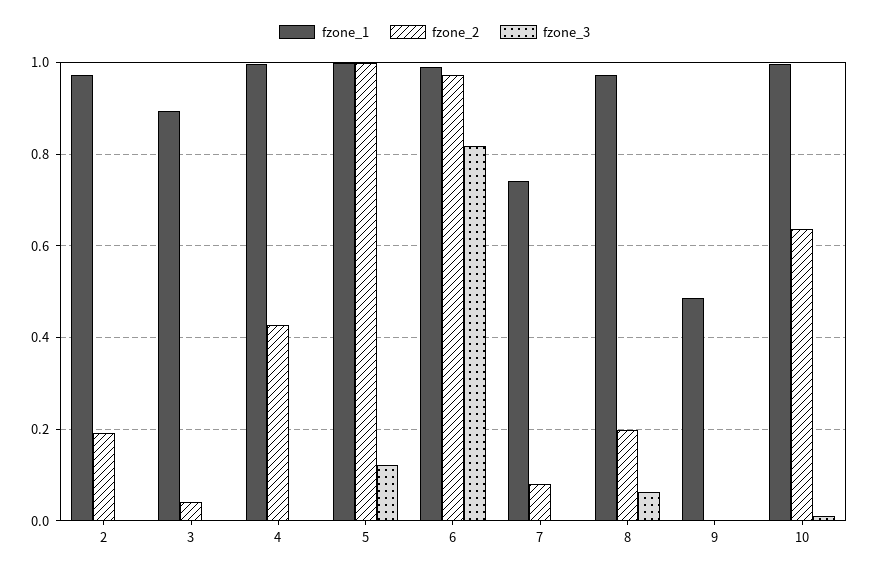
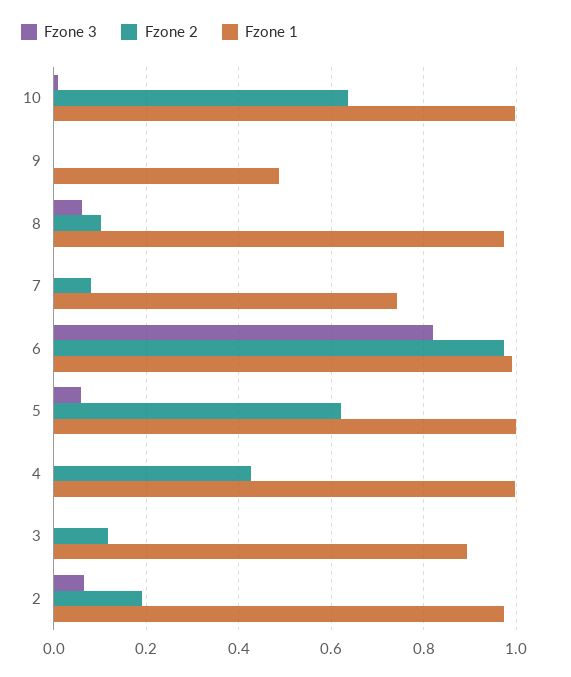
  {
    "fzone_1": {
      "2": 0.98,
      "3": 0.9,
      "4": 1,
      "5": 1,
      "6": 1,
      "7": 0.74,
      "8": 0.98,
      "9": 0.48,
      "10": 1
    },
    "fzone_2": {
      "2": 0.2,
-     "3": 0.04,
+     "3": 0.12,
      "4": 0.42,
-     "5": 1,
+     "5": 0.62,
      "6": 0.98,
      "7": 0.08,
-     "8": 0.2,
+     "8": 0.1,
      "9": 0,
      "10": 0.64
    },
    "fzone_3": {
-     "2": 0,
+     "2": 0.06,
      "3": 0,
      "4": 0,
-     "5": 0.12,
+     "5": 0.06,
      "6": 0.82,
      "7": 0,
      "8": 0.06,
      "9": 0,
      "10": 0.02
    }
  }

